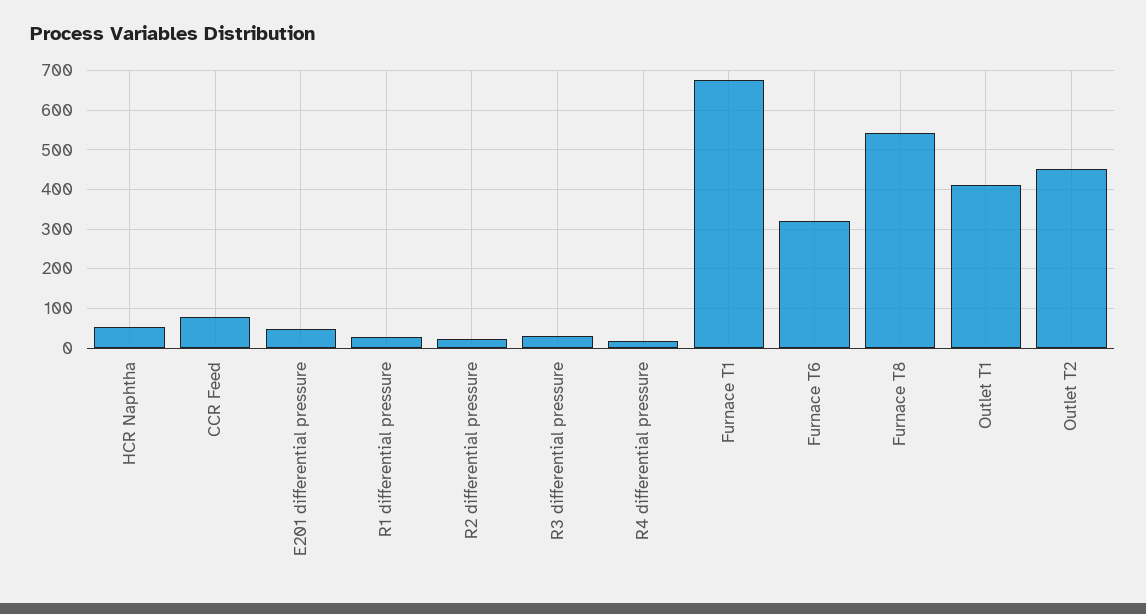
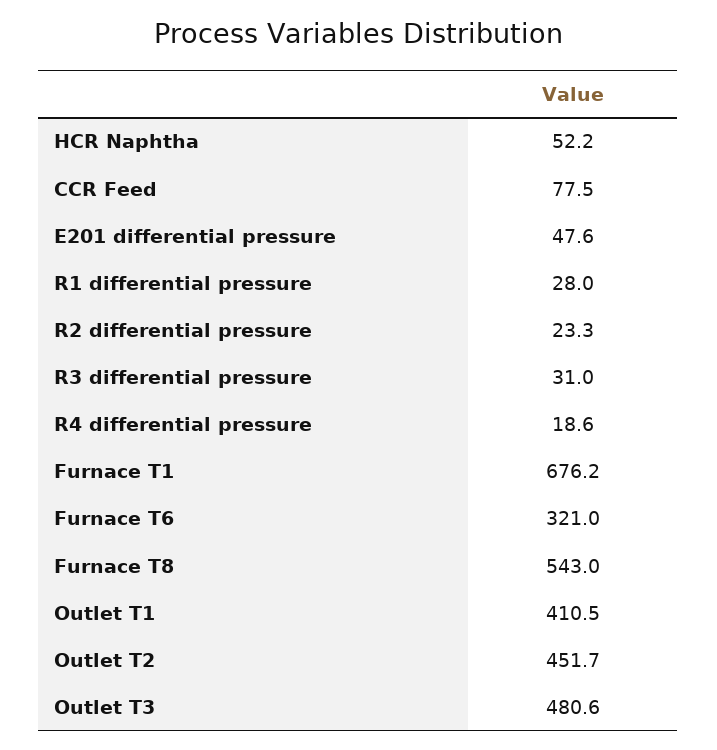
  {
    "HCR Naphtha": 52.2,
    "CCR Feed": 77.5,
    "E201 differential pressure": 47.6,
    "R1 differential pressure": 28,
    "R2 differential pressure": 23.3,
    "R3 differential pressure": 31,
    "R4 differential pressure": 18.6,
    "Furnace T1": 676.2,
    "Furnace T6": 321,
    "Furnace T8": 543,
    "Outlet T1": 410.5,
-   "Outlet T2": 451.7
+   "Outlet T2": 451.7,
+   "Outlet T3": 480.6
  }

